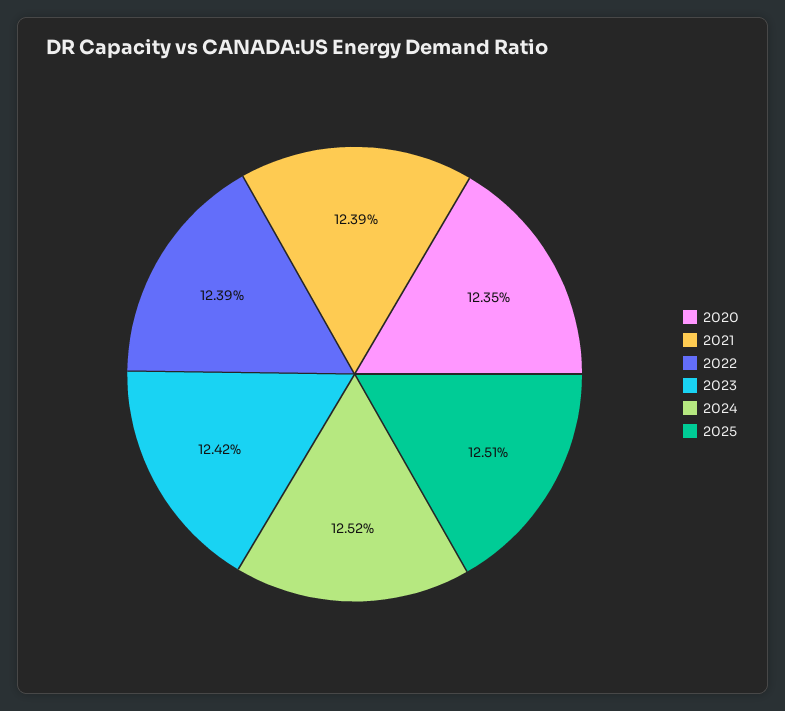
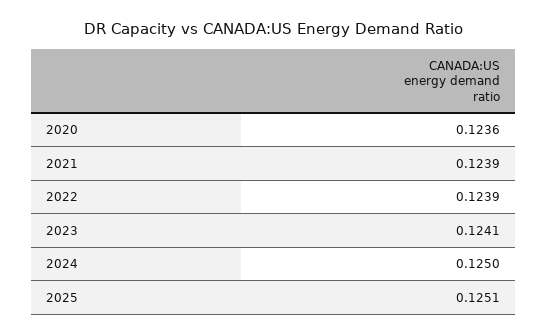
  {
-   "2020": 0.1235,
+   "2020": 0.1236,
    "2021": 0.1239,
    "2022": 0.1239,
-   "2023": 0.1242,
+   "2023": 0.1241,
-   "2024": 0.1252,
+   "2024": 0.125,
    "2025": 0.1251
  }

